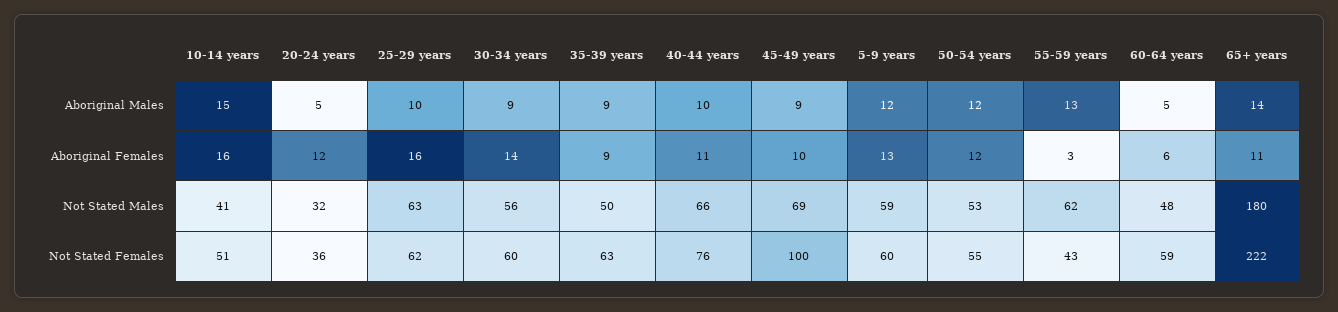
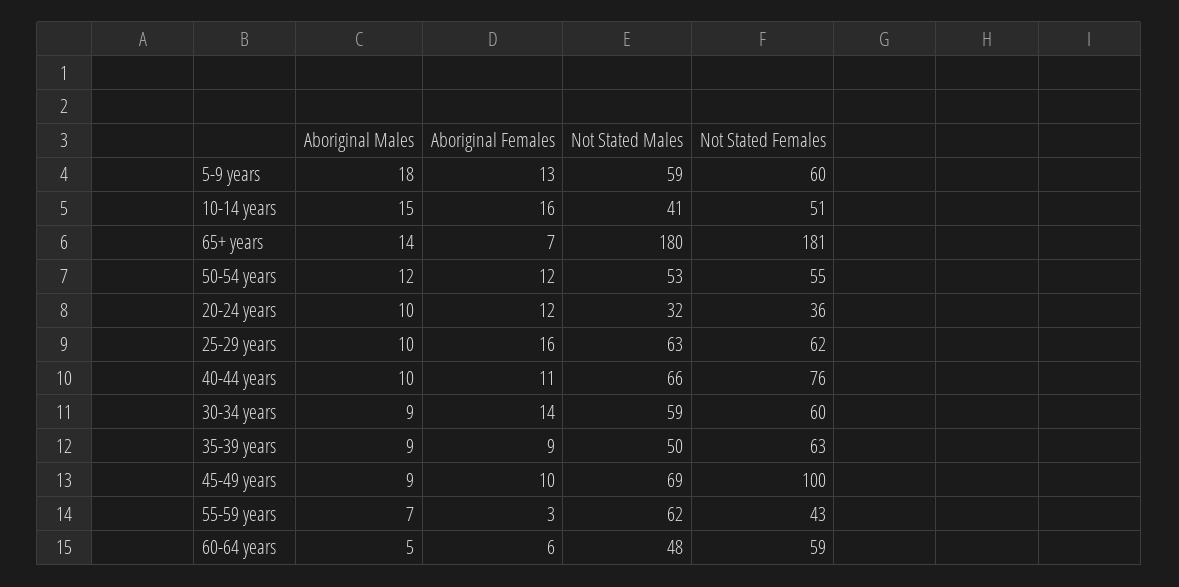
  {
    "10-14 years": {
      "Aboriginal Males": 15,
      "Aboriginal Females": 16,
      "Not Stated Males": 41,
      "Not Stated Females": 51
    },
    "20-24 years": {
-     "Aboriginal Males": 5,
+     "Aboriginal Males": 10,
      "Aboriginal Females": 12,
      "Not Stated Males": 32,
      "Not Stated Females": 36
    },
    "25-29 years": {
      "Aboriginal Males": 10,
      "Aboriginal Females": 16,
      "Not Stated Males": 63,
      "Not Stated Females": 62
    },
    "30-34 years": {
      "Aboriginal Males": 9,
      "Aboriginal Females": 14,
-     "Not Stated Males": 56,
+     "Not Stated Males": 59,
      "Not Stated Females": 60
    },
    "35-39 years": {
      "Aboriginal Males": 9,
      "Aboriginal Females": 9,
      "Not Stated Males": 50,
      "Not Stated Females": 63
    },
    "40-44 years": {
      "Aboriginal Males": 10,
      "Aboriginal Females": 11,
      "Not Stated Males": 66,
      "Not Stated Females": 76
    },
    "45-49 years": {
      "Aboriginal Males": 9,
      "Aboriginal Females": 10,
      "Not Stated Males": 69,
      "Not Stated Females": 100
    },
    "5-9 years": {
-     "Aboriginal Males": 12,
+     "Aboriginal Males": 18,
      "Aboriginal Females": 13,
      "Not Stated Males": 59,
      "Not Stated Females": 60
    },
    "50-54 years": {
      "Aboriginal Males": 12,
      "Aboriginal Females": 12,
      "Not Stated Males": 53,
      "Not Stated Females": 55
    },
    "55-59 years": {
-     "Aboriginal Males": 13,
+     "Aboriginal Males": 7,
      "Aboriginal Females": 3,
      "Not Stated Males": 62,
      "Not Stated Females": 43
    },
    "60-64 years": {
      "Aboriginal Males": 5,
      "Aboriginal Females": 6,
      "Not Stated Males": 48,
      "Not Stated Females": 59
    },
    "65+ years": {
      "Aboriginal Males": 14,
-     "Aboriginal Females": 11,
+     "Aboriginal Females": 7,
      "Not Stated Males": 180,
-     "Not Stated Females": 222
+     "Not Stated Females": 181
    }
  }

